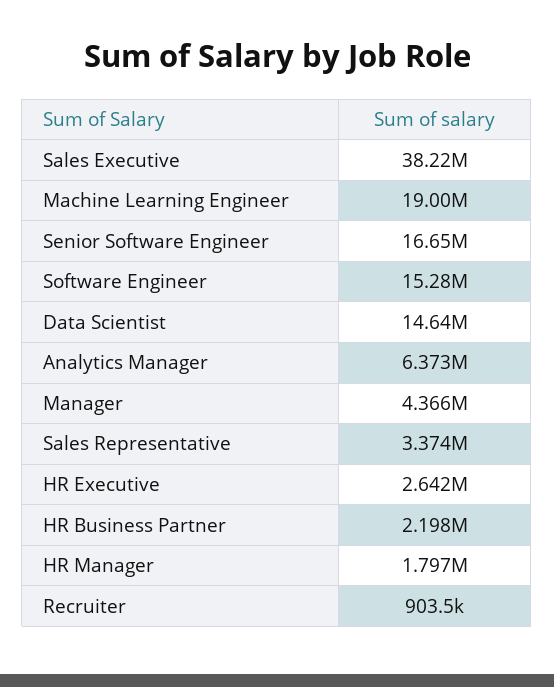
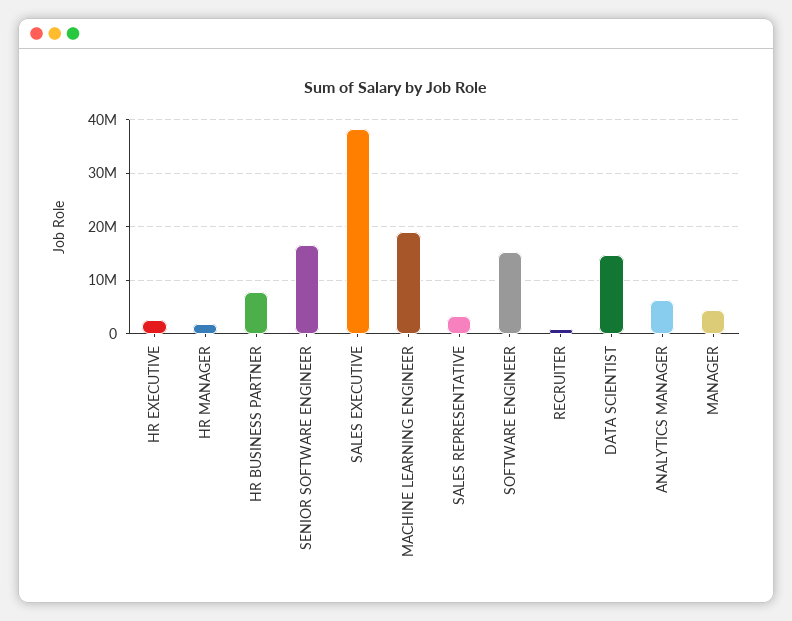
  {
    "Sales Executive": 38220000,
    "Machine Learning Engineer": 19000000,
    "Senior Software Engineer": 16650000,
    "Software Engineer": 15280000,
    "Data Scientist": 14640000,
    "Analytics Manager": 6373000,
    "Manager": 4366000,
    "Sales Representative": 3374000,
    "HR Executive": 2642000,
-   "HR Business Partner": 2198000,
+   "HR Business Partner": 8000000,
    "HR Manager": 1797000,
    "Recruiter": 903500
  }

